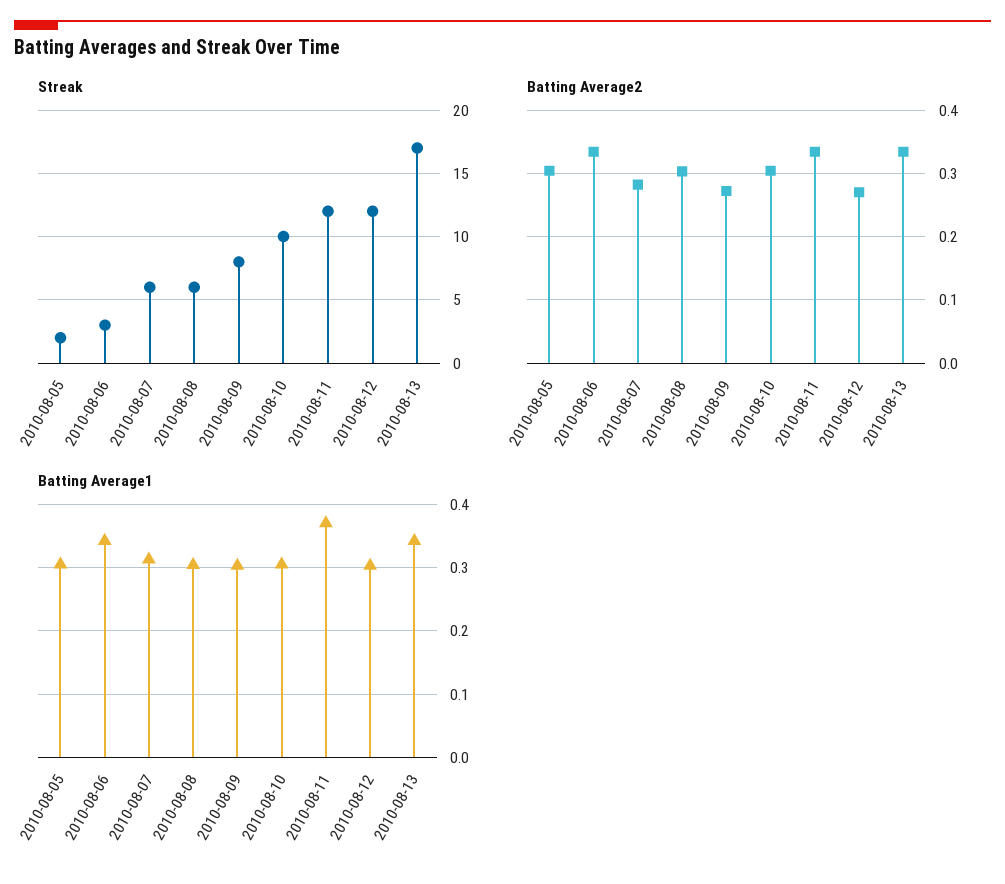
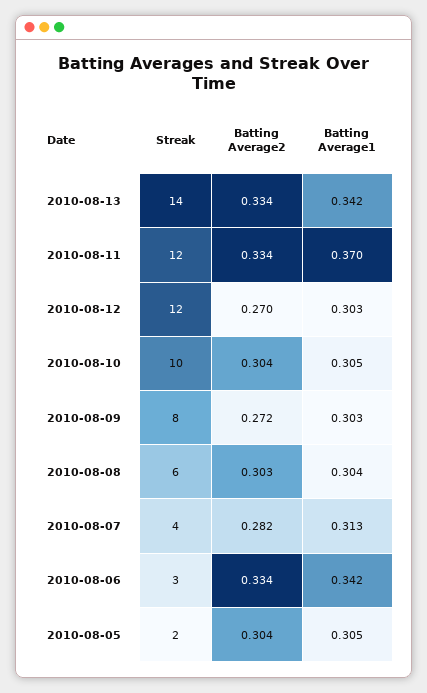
  {
    "Streak": {
      "2010-08-05": 2,
      "2010-08-06": 3,
-     "2010-08-07": 6,
+     "2010-08-07": 4,
      "2010-08-08": 6,
      "2010-08-09": 8,
      "2010-08-10": 10,
      "2010-08-11": 12,
      "2010-08-12": 12,
-     "2010-08-13": 17
+     "2010-08-13": 14
    },
    "Batting Average2": {
      "2010-08-05": 0.304,
      "2010-08-06": 0.334,
      "2010-08-07": 0.282,
      "2010-08-08": 0.303,
      "2010-08-09": 0.272,
      "2010-08-10": 0.304,
      "2010-08-11": 0.334,
      "2010-08-12": 0.27,
      "2010-08-13": 0.334
    },
    "Batting Average1": {
      "2010-08-05": 0.305,
      "2010-08-06": 0.342,
      "2010-08-07": 0.313,
      "2010-08-08": 0.304,
      "2010-08-09": 0.303,
      "2010-08-10": 0.305,
      "2010-08-11": 0.37,
      "2010-08-12": 0.303,
      "2010-08-13": 0.342
    }
  }

